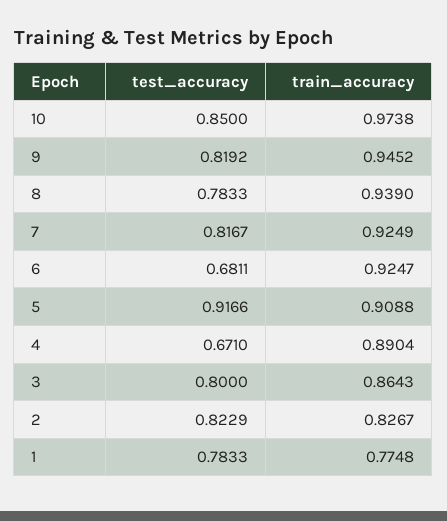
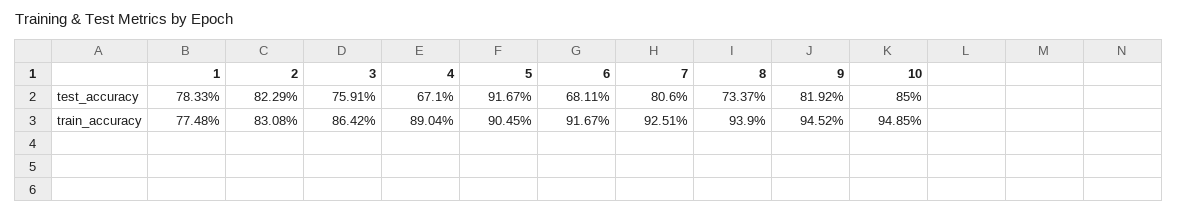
  {
    "test_accuracy": {
      "10": 0.85,
      "9": 0.8192,
-     "8": 0.7833,
+     "8": 0.7337,
-     "7": 0.8167,
+     "7": 0.806,
      "6": 0.6811,
-     "5": 0.9166,
+     "5": 0.9167,
      "4": 0.671,
-     "3": 0.8,
+     "3": 0.7591,
      "2": 0.8229,
      "1": 0.7833
    },
    "train_accuracy": {
-     "10": 0.9738,
+     "10": 0.9485,
      "9": 0.9452,
      "8": 0.939,
-     "7": 0.9249,
+     "7": 0.9251,
-     "6": 0.9247,
+     "6": 0.9167,
-     "5": 0.9088,
+     "5": 0.9045,
      "4": 0.8904,
-     "3": 0.8643,
+     "3": 0.8642,
-     "2": 0.8267,
+     "2": 0.8308,
      "1": 0.7748
    }
  }

